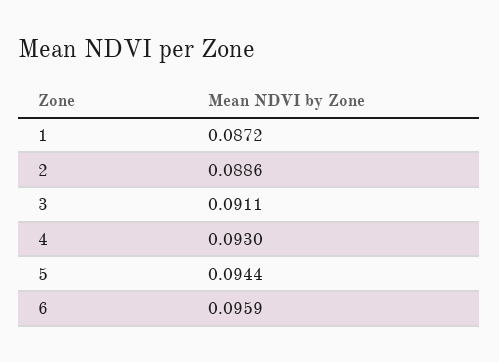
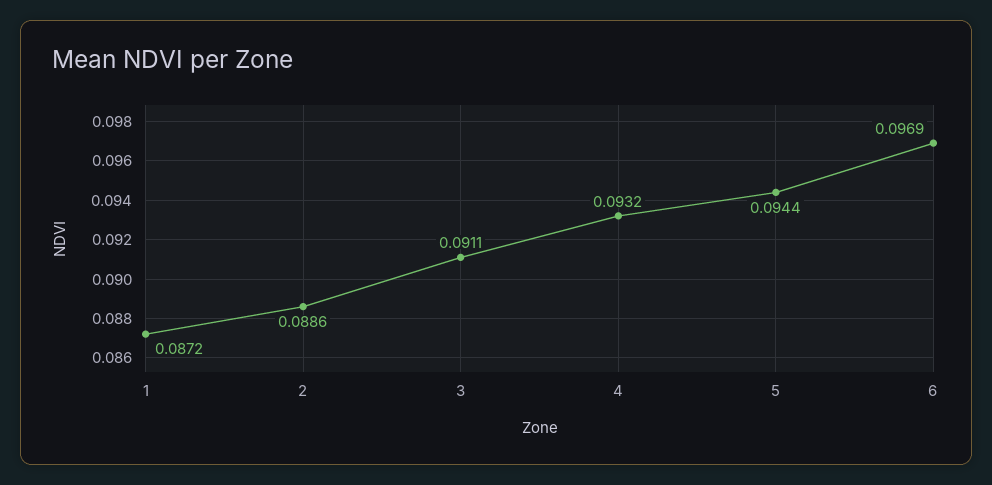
  {
    "1": 0.0872,
    "2": 0.0886,
    "3": 0.0911,
-   "4": 0.093,
+   "4": 0.0932,
    "5": 0.0944,
-   "6": 0.0959
+   "6": 0.0969
  }

